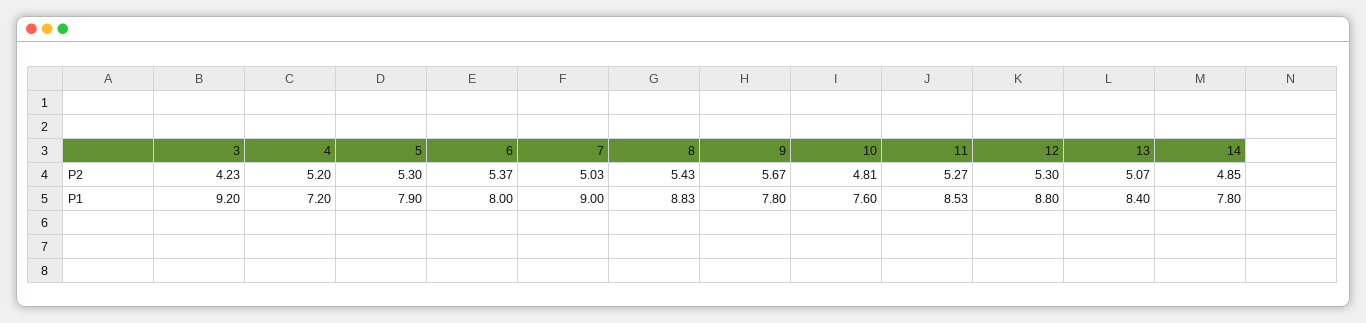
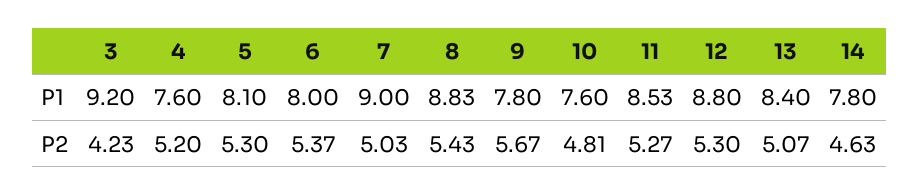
  {
    "3": {
      "P2": 4.23,
      "P1": 9.2
    },
    "4": {
      "P2": 5.2,
-     "P1": 7.2
+     "P1": 7.6
    },
    "5": {
      "P2": 5.3,
-     "P1": 7.9
+     "P1": 8.1
    },
    "6": {
      "P2": 5.37,
      "P1": 8
    },
    "7": {
      "P2": 5.03,
      "P1": 9
    },
    "8": {
      "P2": 5.43,
      "P1": 8.83
    },
    "9": {
      "P2": 5.67,
      "P1": 7.8
    },
    "10": {
      "P2": 4.81,
      "P1": 7.6
    },
    "11": {
      "P2": 5.27,
      "P1": 8.53
    },
    "12": {
      "P2": 5.3,
      "P1": 8.8
    },
    "13": {
      "P2": 5.07,
      "P1": 8.4
    },
    "14": {
-     "P2": 4.85,
+     "P2": 4.63,
      "P1": 7.8
    }
  }

